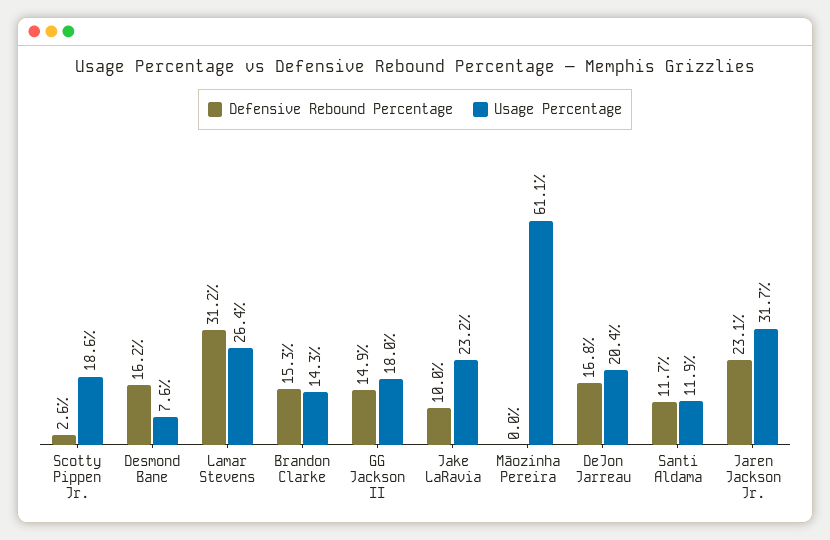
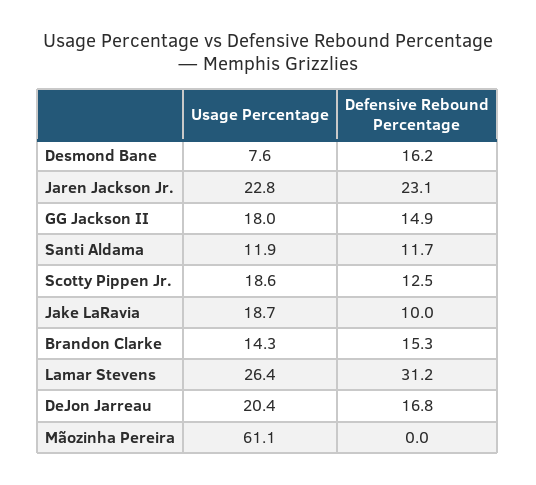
  {
    "Defensive Rebound Percentage": {
-     "Scotty Pippen Jr.": 2.6,
+     "Scotty Pippen Jr.": 12.5,
      "Desmond Bane": 16.2,
      "Lamar Stevens": 31.2,
      "Brandon Clarke": 15.3,
      "GG Jackson II": 14.9,
      "Jake LaRavia": 10,
      "Mãozinha Pereira": 0,
      "DeJon Jarreau": 16.8,
      "Santi Aldama": 11.7,
      "Jaren Jackson Jr.": 23.1
    },
    "Usage Percentage": {
      "Scotty Pippen Jr.": 18.6,
      "Desmond Bane": 7.6,
      "Lamar Stevens": 26.4,
      "Brandon Clarke": 14.3,
      "GG Jackson II": 18,
-     "Jake LaRavia": 23.2,
+     "Jake LaRavia": 18.7,
      "Mãozinha Pereira": 61.1,
      "DeJon Jarreau": 20.4,
      "Santi Aldama": 11.9,
-     "Jaren Jackson Jr.": 31.7
+     "Jaren Jackson Jr.": 22.8
    }
  }

